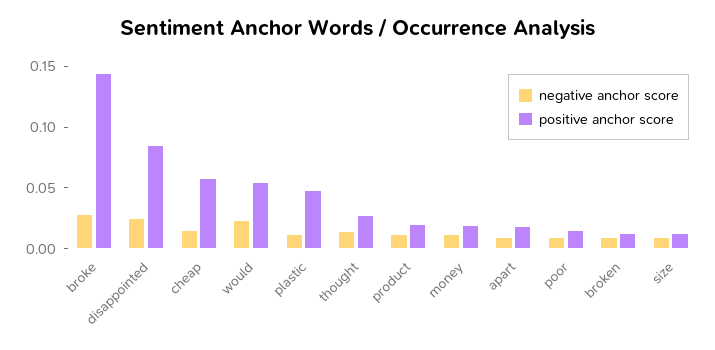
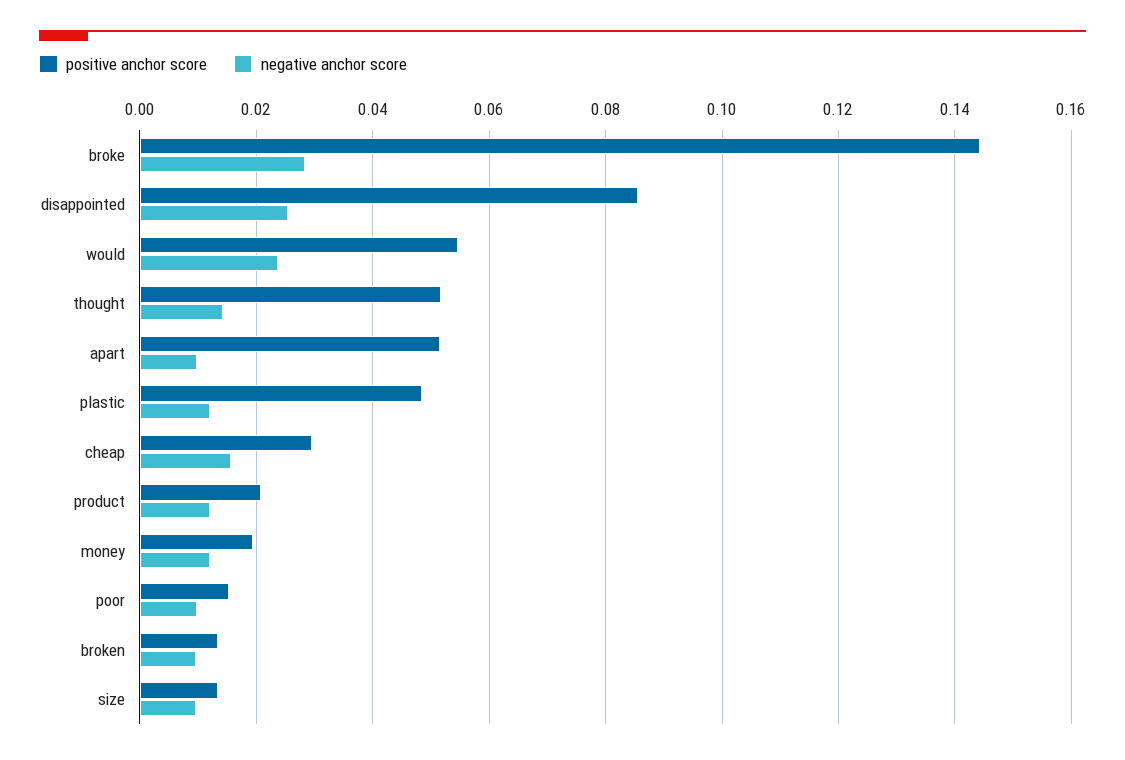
  {
    "negative anchor score": {
      "broke": 0.028,
      "disappointed": 0.026,
      "cheap": 0.016,
      "would": 0.024,
      "plastic": 0.012,
      "thought": 0.014,
      "product": 0.012,
      "money": 0.012,
      "apart": 0.01,
      "poor": 0.01,
      "broken": 0.01,
      "size": 0.01
    },
    "positive anchor score": {
      "broke": 0.144,
      "disappointed": 0.086,
-     "cheap": 0.06,
+     "cheap": 0.03,
      "would": 0.054,
      "plastic": 0.048,
-     "thought": 0.03,
+     "thought": 0.052,
      "product": 0.02,
      "money": 0.02,
-     "apart": 0.02,
+     "apart": 0.052,
      "poor": 0.016,
      "broken": 0.014,
      "size": 0.014
    }
  }

